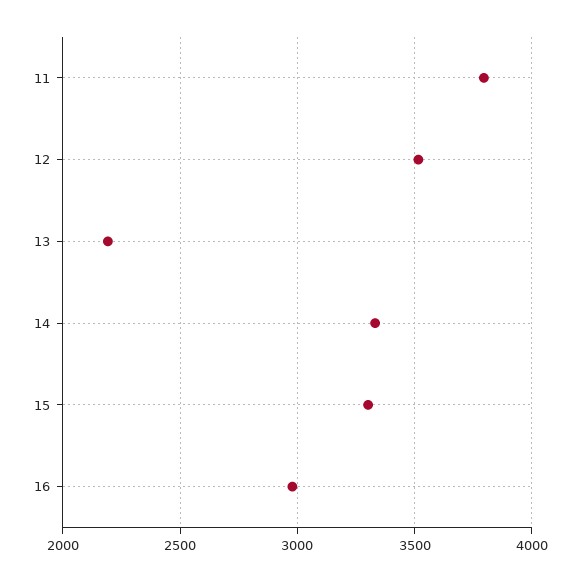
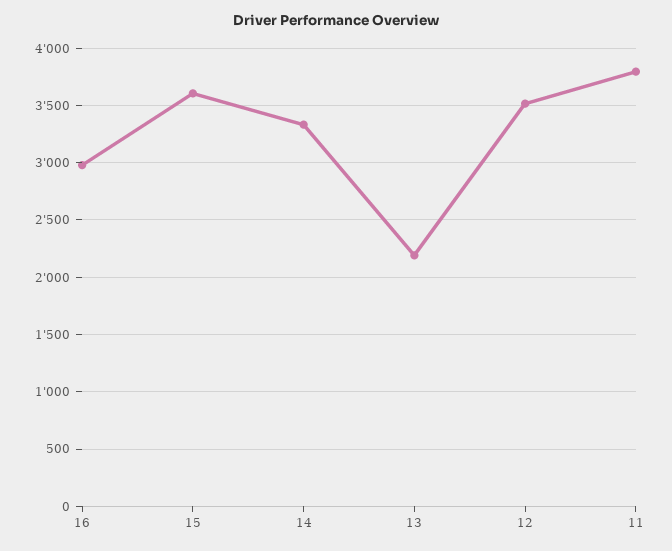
  {
    "11": 3800,
    "12": 3500,
    "13": 2200,
    "14": 3350,
-   "15": 3300,
+   "15": 3600,
    "16": 3000
  }

